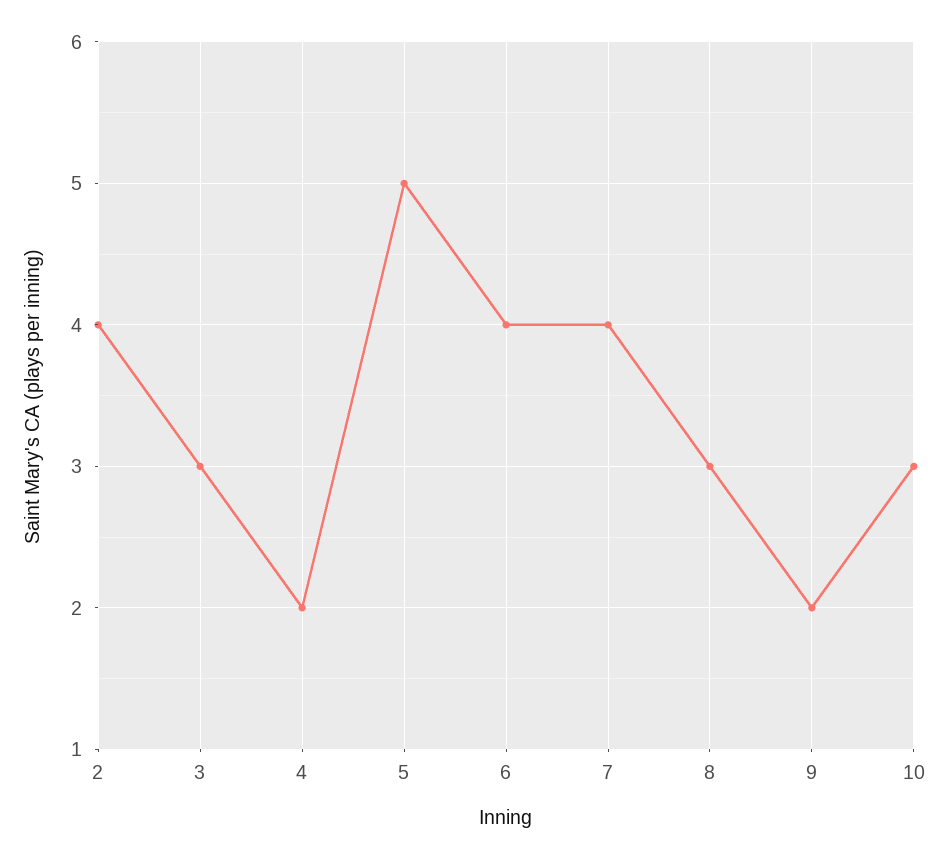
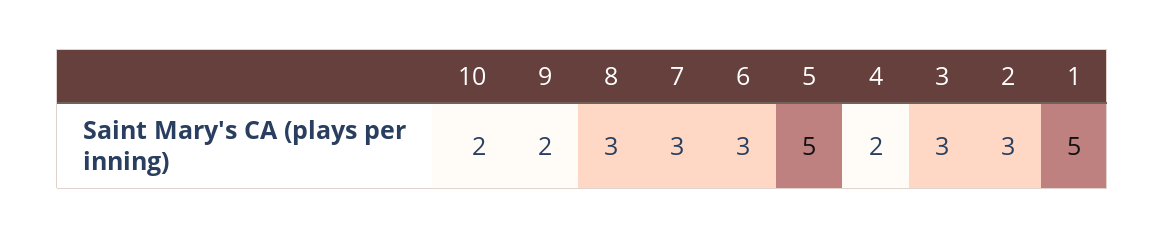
  {
-   "2": 4,
+   "2": 3,
    "3": 3,
    "4": 2,
    "5": 5,
-   "6": 4,
+   "6": 3,
-   "7": 4,
+   "7": 3,
    "8": 3,
    "9": 2,
-   "10": 3
+   "10": 2,
+   "1": 5
  }

